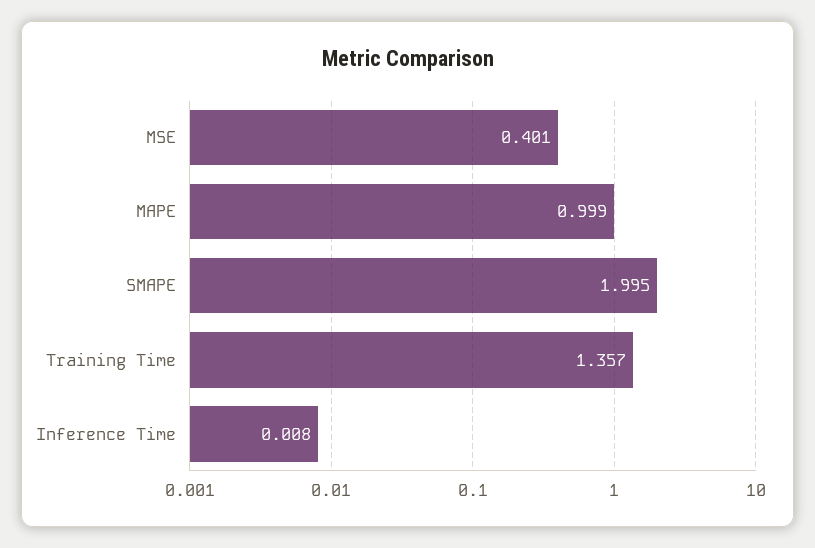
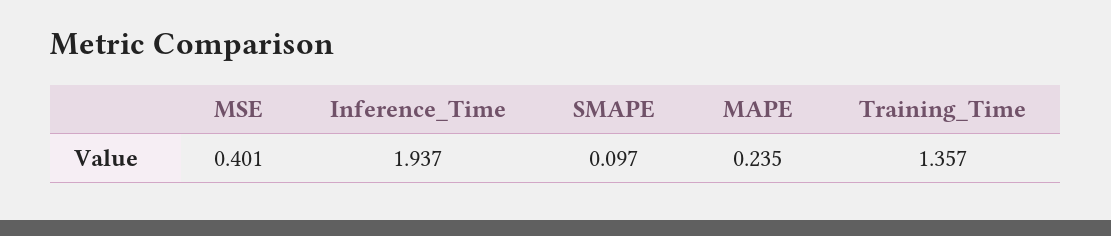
  {
    "MSE": 0.401,
-   "MAPE": 0.999,
+   "MAPE": 0.235,
-   "SMAPE": 1.995,
+   "SMAPE": 0.097,
    "Training Time": 1.357,
-   "Inference Time": 0.008
+   "Inference Time": 1.937
  }

